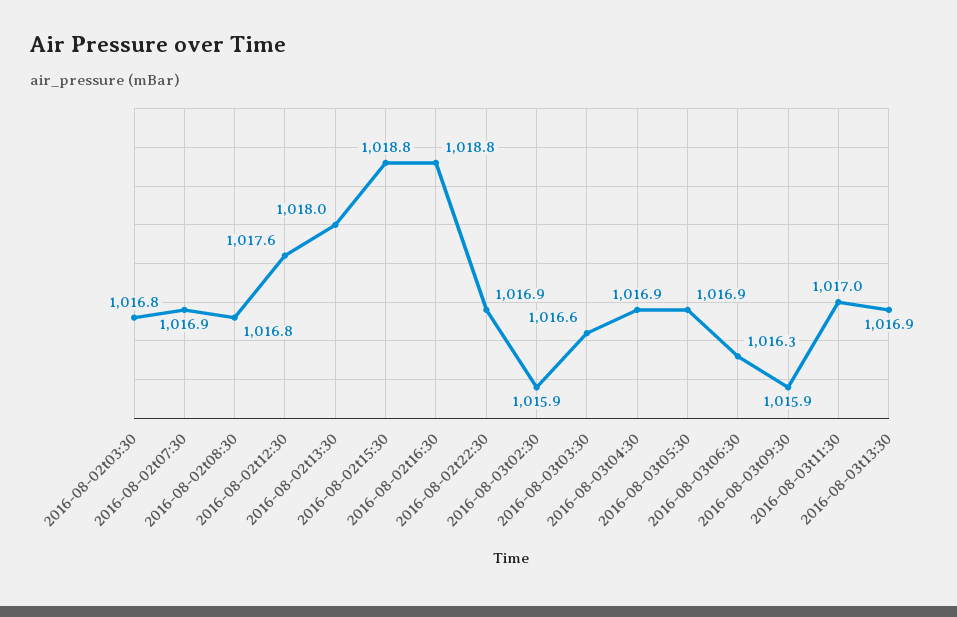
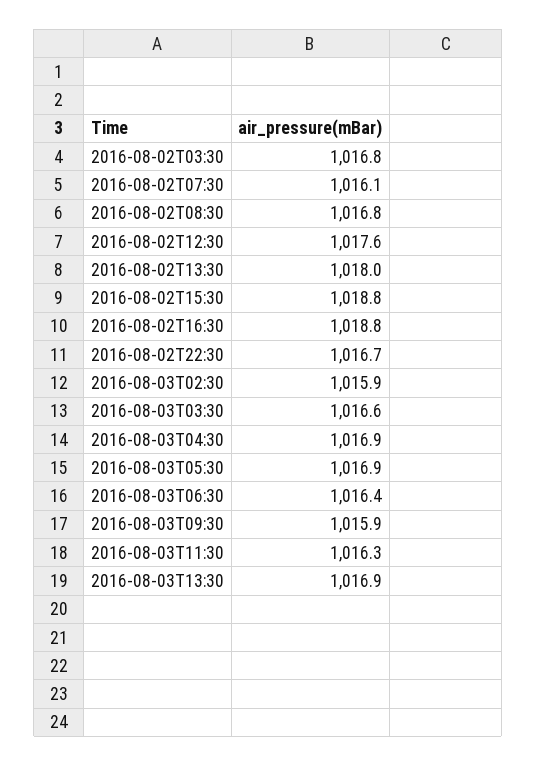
  {
    "2016-08-02t03:30": 1016.8,
-   "2016-08-02t07:30": 1016.9,
+   "2016-08-02t07:30": 1016.1,
    "2016-08-02t08:30": 1016.8,
    "2016-08-02t12:30": 1017.6,
    "2016-08-02t13:30": 1018,
    "2016-08-02t15:30": 1018.8,
    "2016-08-02t16:30": 1018.8,
-   "2016-08-02t22:30": 1016.9,
+   "2016-08-02t22:30": 1016.7,
    "2016-08-03t02:30": 1015.9,
    "2016-08-03t03:30": 1016.6,
    "2016-08-03t04:30": 1016.9,
    "2016-08-03t05:30": 1016.9,
-   "2016-08-03t06:30": 1016.3,
+   "2016-08-03t06:30": 1016.4,
    "2016-08-03t09:30": 1015.9,
-   "2016-08-03t11:30": 1017,
+   "2016-08-03t11:30": 1016.3,
    "2016-08-03t13:30": 1016.9
  }

